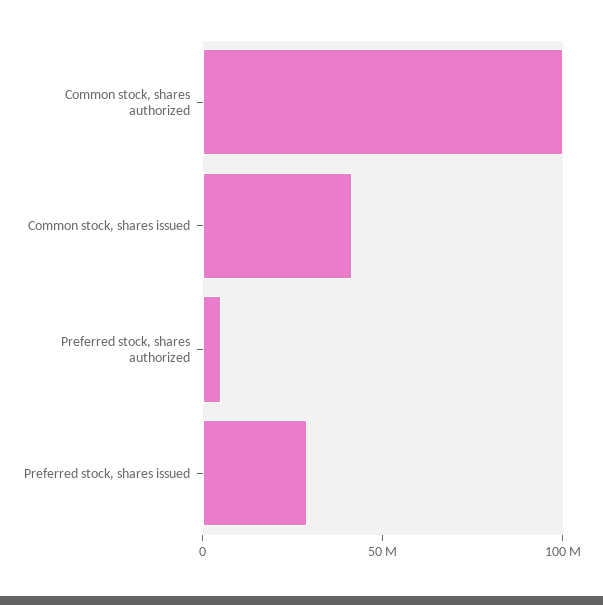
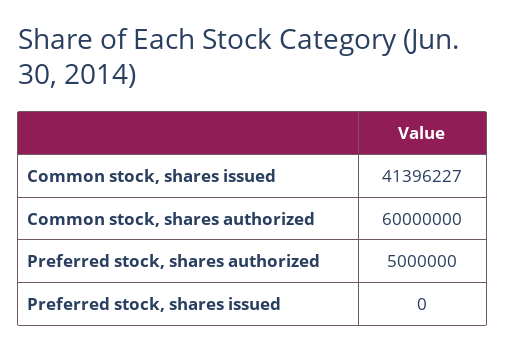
  {
-   "Common stock, shares authorized": 100000000,
+   "Common stock, shares authorized": 60000000,
    "Common stock, shares issued": 41396227,
    "Preferred stock, shares authorized": 5000000,
-   "Preferred stock, shares issued": 30000000
+   "Preferred stock, shares issued": 0
  }

